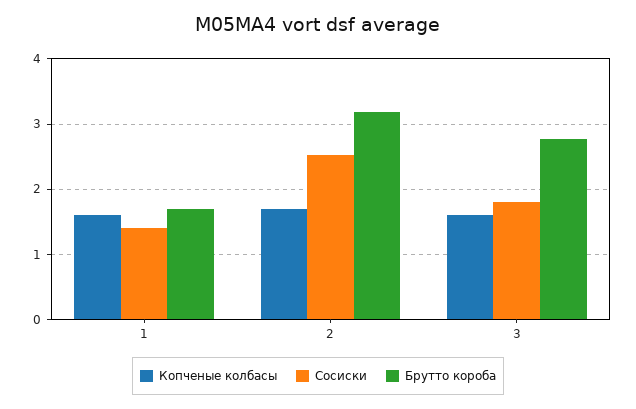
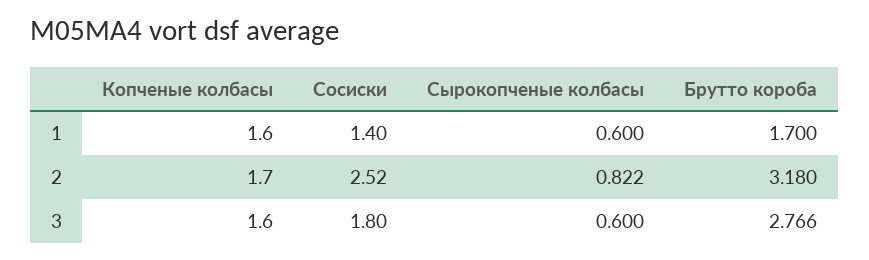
  {
    "Копченые колбасы": {
      "1": 1.6,
      "2": 1.7,
      "3": 1.6
    },
    "Сосиски": {
      "1": 1.4,
      "2": 2.52,
      "3": 1.8
    },
    "Брутто короба": {
      "1": 1.7,
      "2": 3.18,
      "3": 2.766
-   }
+   },
+   "Сырокопченые колбасы": {
+     "1": 0.6,
+     "2": 0.822,
+     "3": 0.6
+   }
  }

